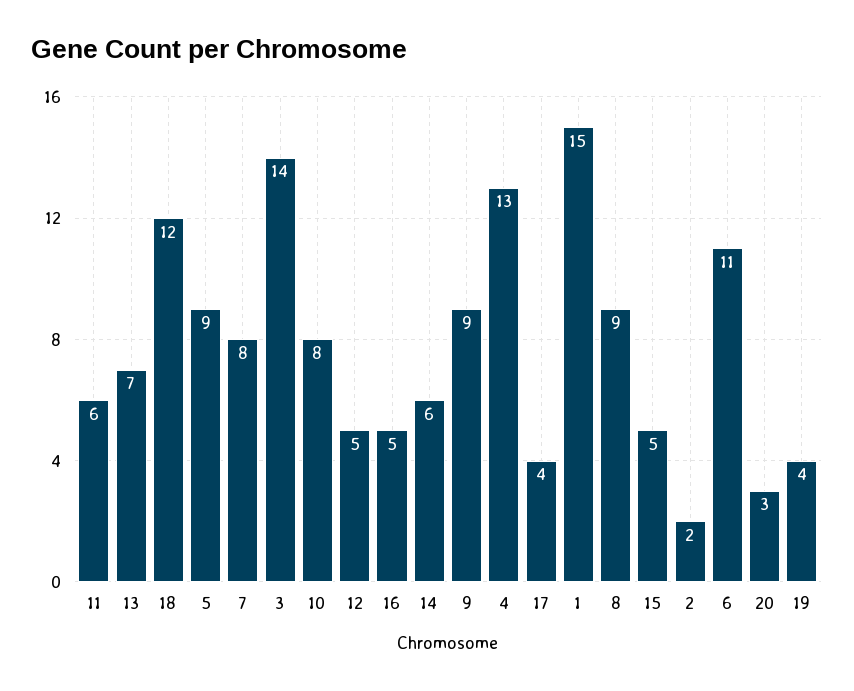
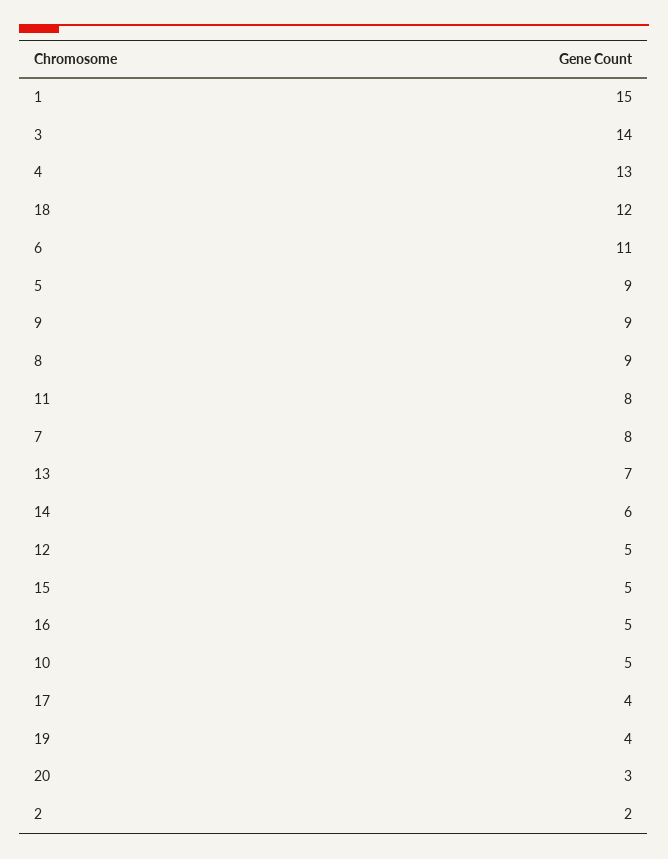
  {
-   "11": 6,
+   "11": 8,
    "13": 7,
    "18": 12,
    "5": 9,
    "7": 8,
    "3": 14,
-   "10": 8,
+   "10": 5,
    "12": 5,
    "16": 5,
    "14": 6,
    "9": 9,
    "4": 13,
    "17": 4,
    "1": 15,
    "8": 9,
    "15": 5,
    "2": 2,
    "6": 11,
    "20": 3,
    "19": 4
  }

